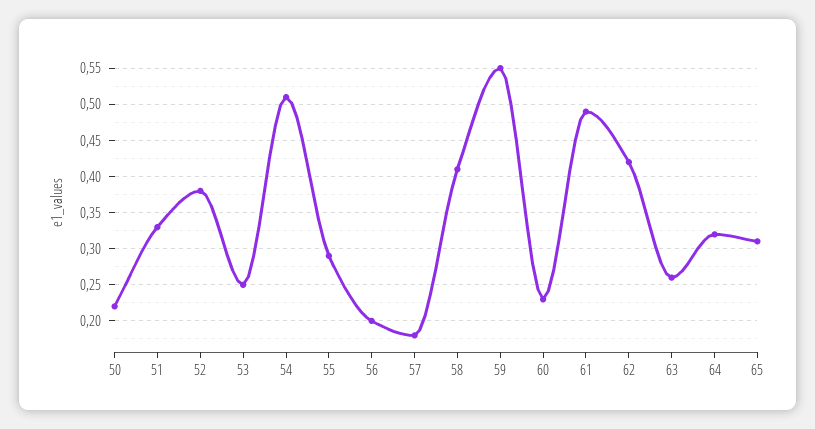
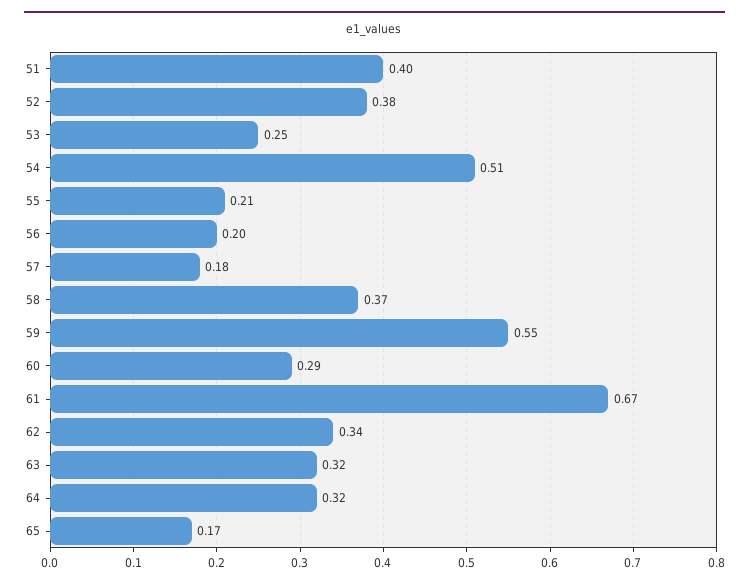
  {
-   "50": 0.22,
-   "51": 0.33,
+   "51": 0.4,
    "52": 0.38,
    "53": 0.25,
    "54": 0.51,
-   "55": 0.29,
+   "55": 0.21,
    "56": 0.2,
    "57": 0.18,
-   "58": 0.41,
+   "58": 0.37,
    "59": 0.55,
-   "60": 0.23,
+   "60": 0.29,
-   "61": 0.49,
+   "61": 0.67,
-   "62": 0.42,
+   "62": 0.34,
-   "63": 0.26,
+   "63": 0.32,
    "64": 0.32,
-   "65": 0.31
+   "65": 0.17
  }

